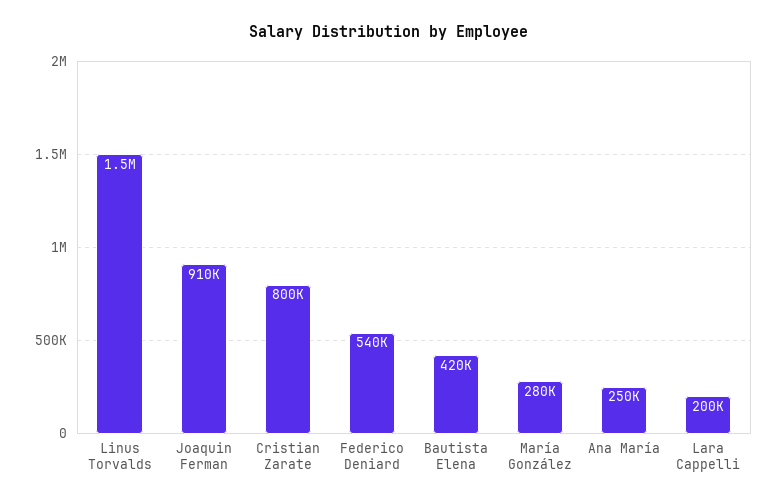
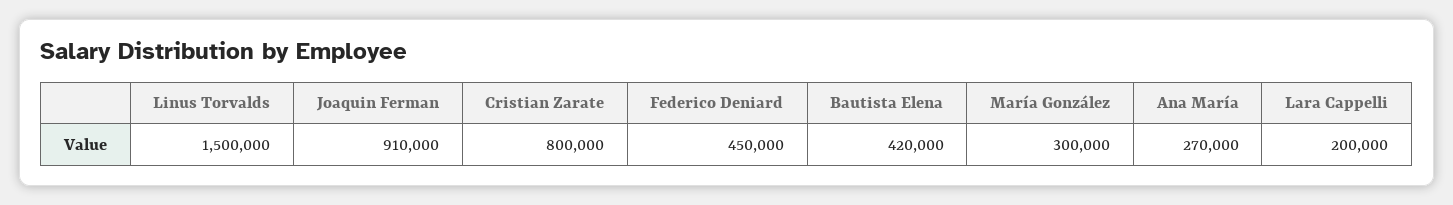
  {
    "Linus Torvalds": 1500000,
    "Joaquin Ferman": 910000,
    "Cristian Zarate": 800000,
-   "Federico Deniard": 540000,
+   "Federico Deniard": 450000,
    "Bautista Elena": 420000,
-   "María González": 280000,
+   "María González": 300000,
-   "Ana María": 250000,
+   "Ana María": 270000,
    "Lara Cappelli": 200000
  }

